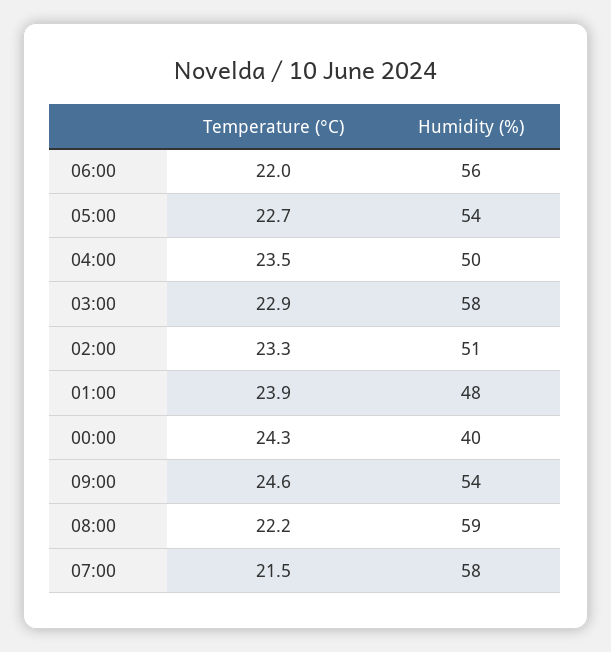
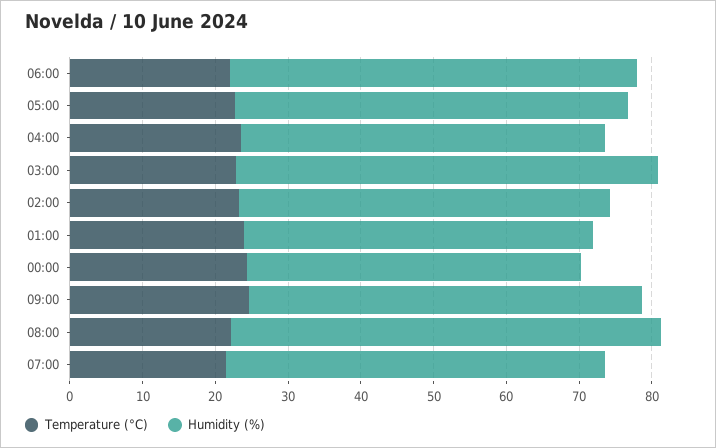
  {
    "Temperature (°C)": {
      "06:00": 22,
      "05:00": 22.7,
      "04:00": 23.5,
      "03:00": 22.9,
      "02:00": 23.3,
      "01:00": 23.9,
      "00:00": 24.3,
      "09:00": 24.6,
      "08:00": 22.2,
      "07:00": 21.5
    },
    "Humidity (%)": {
      "06:00": 56,
      "05:00": 54,
      "04:00": 50,
      "03:00": 58,
      "02:00": 51,
      "01:00": 48,
-     "00:00": 40,
+     "00:00": 46,
      "09:00": 54,
      "08:00": 59,
-     "07:00": 58
+     "07:00": 52
    }
  }

